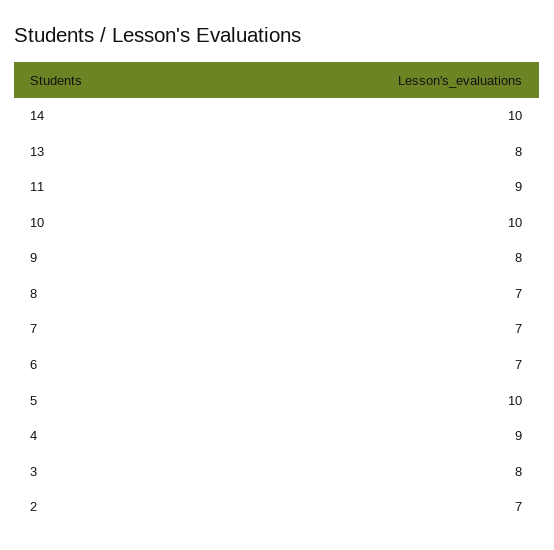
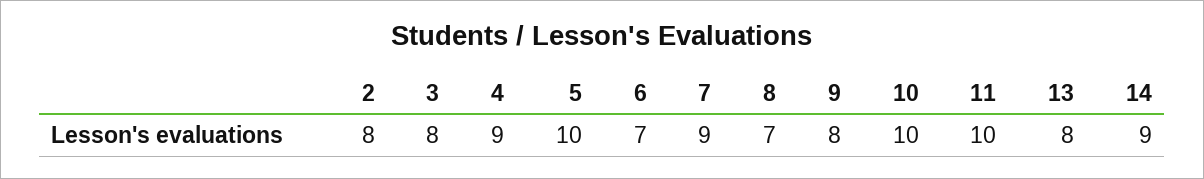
  {
-   "14": 10,
+   "14": 9,
    "13": 8,
-   "11": 9,
+   "11": 10,
    "10": 10,
    "9": 8,
    "8": 7,
-   "7": 7,
+   "7": 9,
    "6": 7,
    "5": 10,
    "4": 9,
    "3": 8,
-   "2": 7
+   "2": 8
  }

